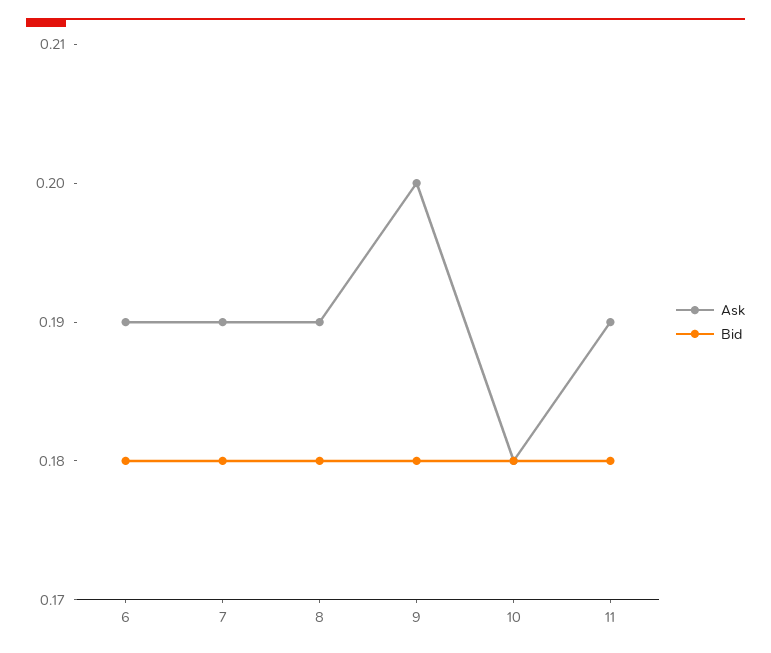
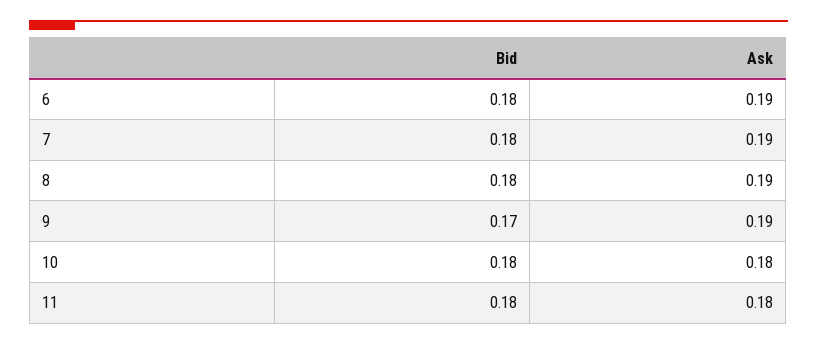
  {
    "Ask": {
      "6": 0.19,
      "7": 0.19,
      "8": 0.19,
-     "9": 0.2,
+     "9": 0.19,
      "10": 0.18,
-     "11": 0.19
+     "11": 0.18
    },
    "Bid": {
      "6": 0.18,
      "7": 0.18,
      "8": 0.18,
-     "9": 0.18,
+     "9": 0.17,
      "10": 0.18,
      "11": 0.18
    }
  }

